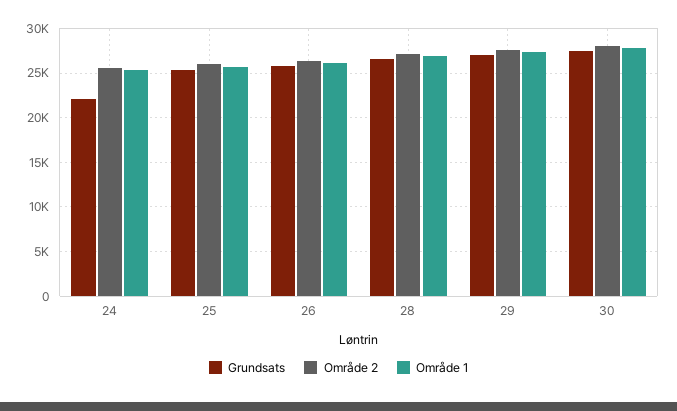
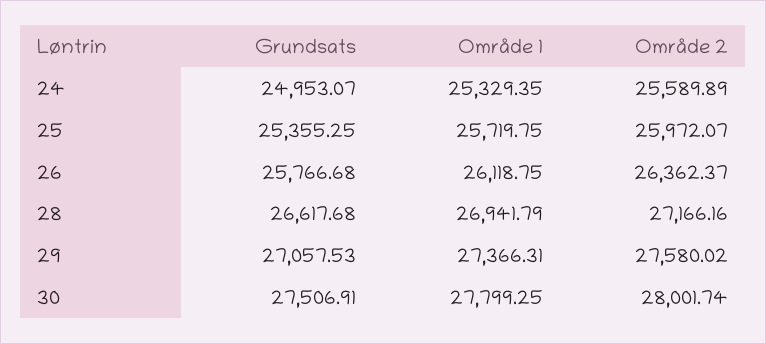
  {
    "Grundsats": {
-     "24": 22000,
+     "24": 24953.07,
      "25": 25355.25,
      "26": 25766.68,
      "28": 26617.68,
      "29": 27057.53,
      "30": 27506.91
    },
    "Område 2": {
      "24": 25589.89,
      "25": 25972.07,
      "26": 26362.37,
      "28": 27166.16,
      "29": 27580.02,
      "30": 28001.74
    },
    "Område 1": {
      "24": 25329.35,
      "25": 25719.75,
      "26": 26118.75,
      "28": 26941.79,
      "29": 27366.31,
      "30": 27799.25
    }
  }

